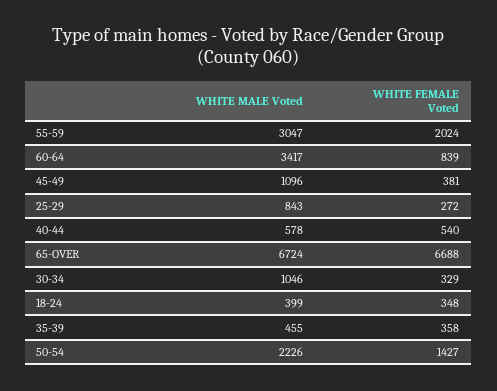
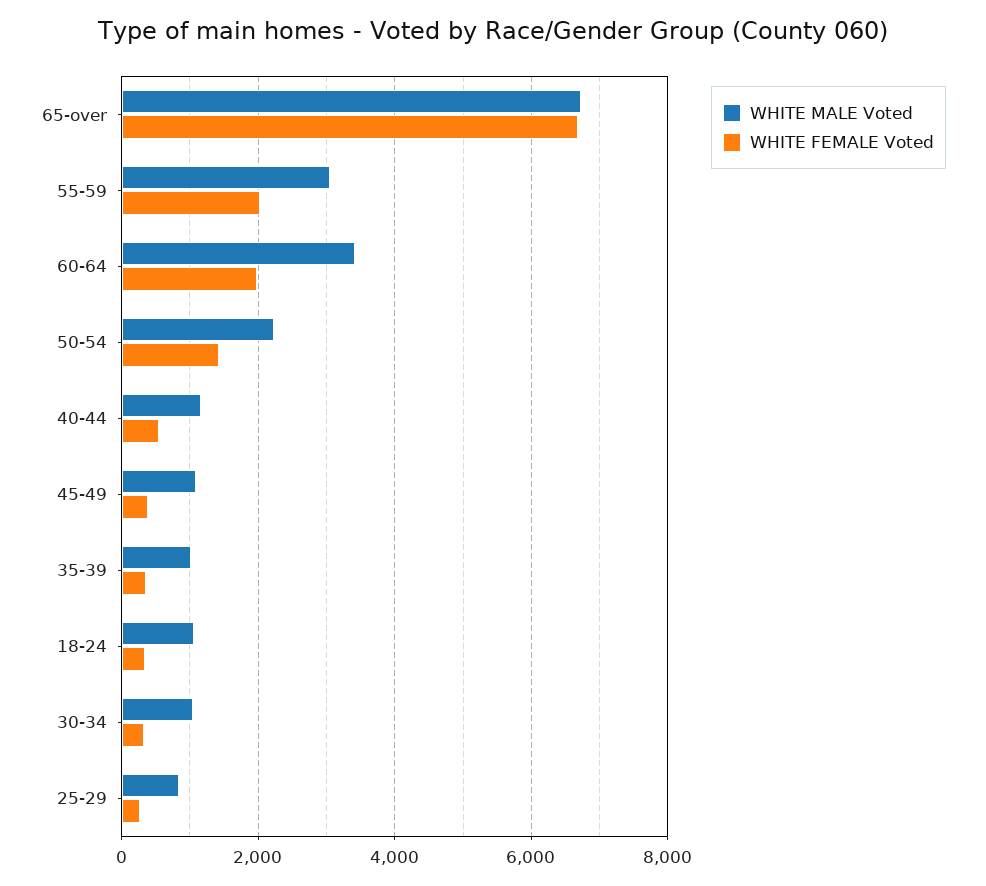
  {
    "WHITE MALE Voted": {
      "55-59": 3047,
      "60-64": 3417,
      "45-49": 1096,
      "25-29": 843,
-     "40-44": 578,
+     "40-44": 1200,
      "65-OVER": 6724,
      "30-34": 1046,
-     "18-24": 399,
+     "18-24": 1000,
-     "35-39": 455,
+     "35-39": 1000,
      "50-54": 2226
    },
    "WHITE FEMALE Voted": {
      "55-59": 2024,
-     "60-64": 839,
+     "60-64": 2000,
      "45-49": 381,
      "25-29": 272,
      "40-44": 540,
      "65-OVER": 6688,
      "30-34": 329,
      "18-24": 348,
      "35-39": 358,
      "50-54": 1427
    }
  }

